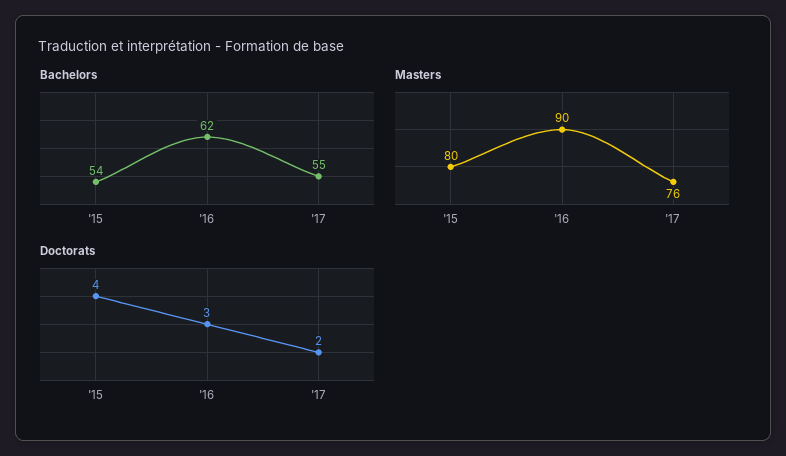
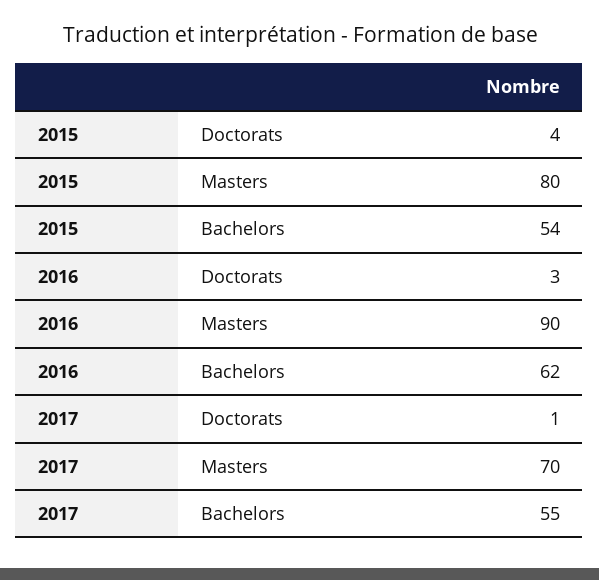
  {
    "Bachelors": {
      "'15": 54,
      "'16": 62,
      "'17": 55
    },
    "Masters": {
      "'15": 80,
      "'16": 90,
-     "'17": 76
+     "'17": 70
    },
    "Doctorats": {
      "'15": 4,
      "'16": 3,
-     "'17": 2
+     "'17": 1
    }
  }

